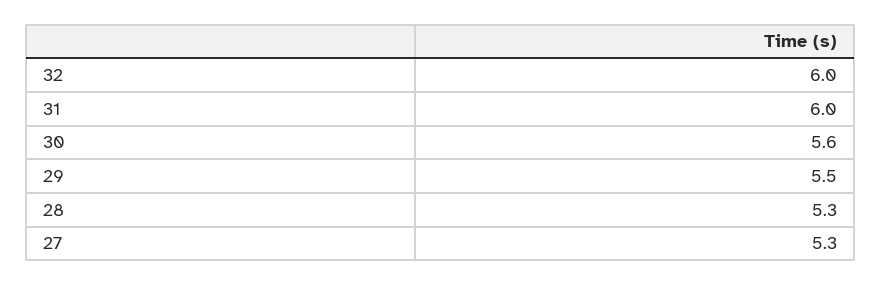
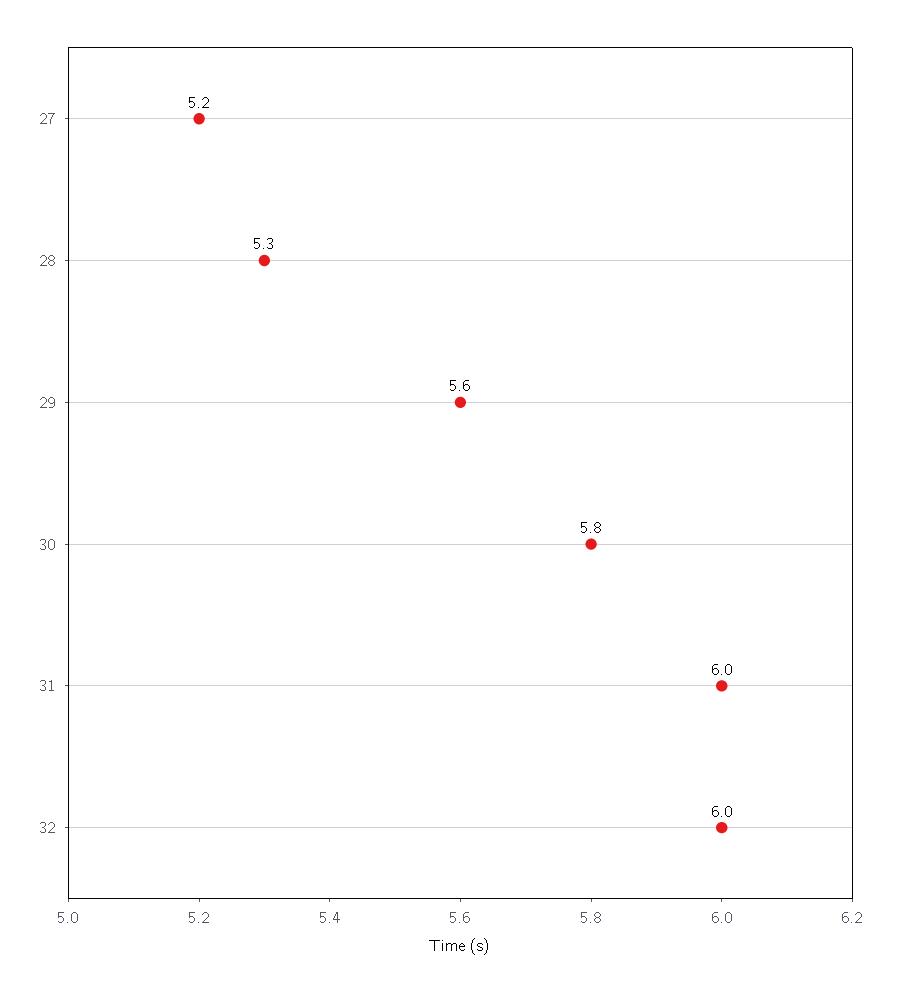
  {
    "32": 6,
    "31": 6,
-   "30": 5.6,
+   "30": 5.8,
-   "29": 5.5,
+   "29": 5.6,
    "28": 5.3,
-   "27": 5.3
+   "27": 5.2
  }

